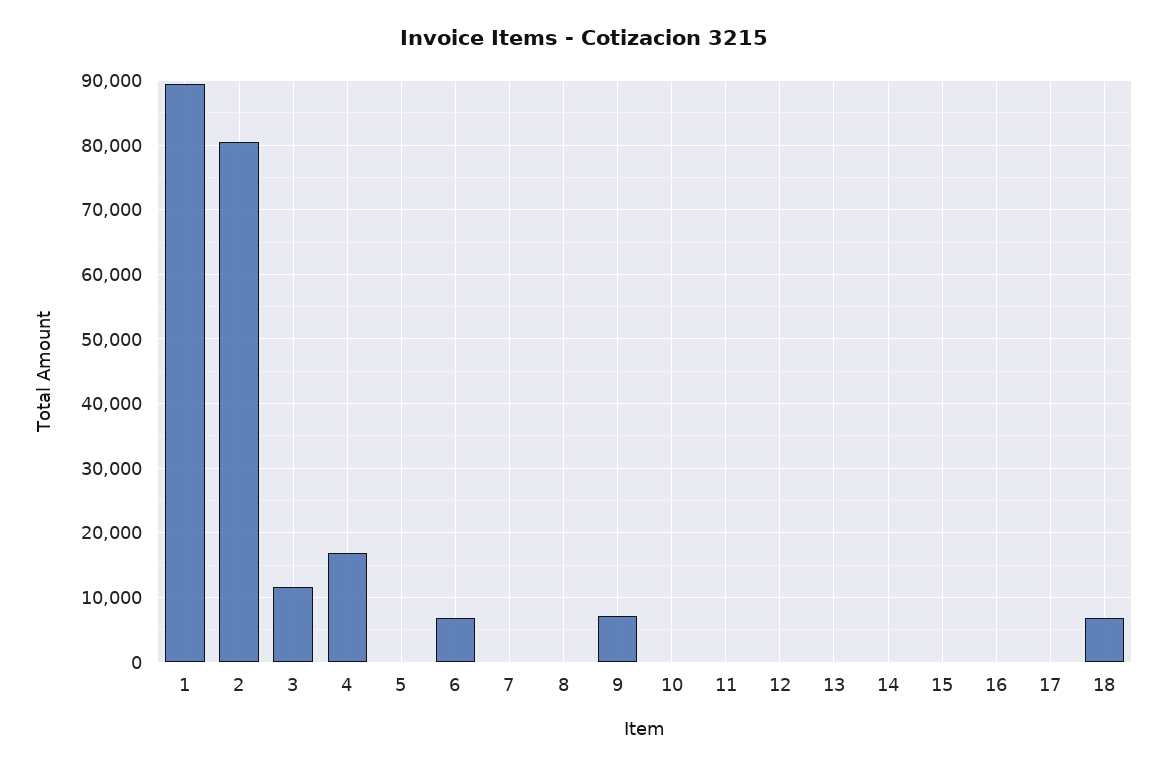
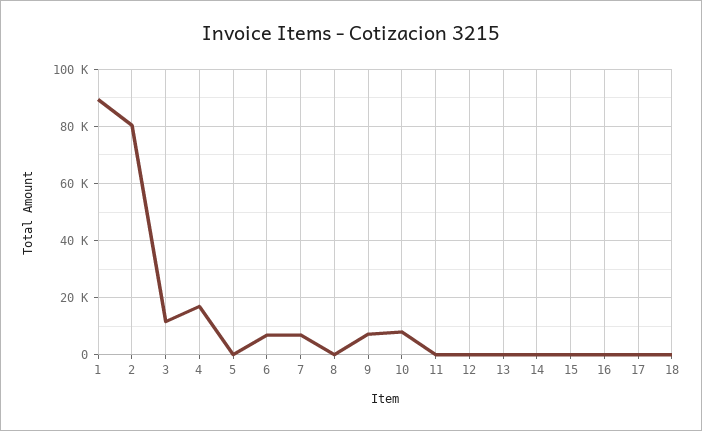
  {
    "1": 89000,
    "2": 80000,
    "3": 12000,
    "4": 17000,
    "5": 0,
    "6": 7000,
-   "7": 0,
+   "7": 7500,
    "8": 0,
    "9": 7000,
-   "10": 0,
+   "10": 7500,
    "11": 0,
    "12": 0,
    "13": 0,
    "14": 0,
    "15": 0,
    "16": 0,
    "17": 0,
-   "18": 7000
+   "18": 0
  }

